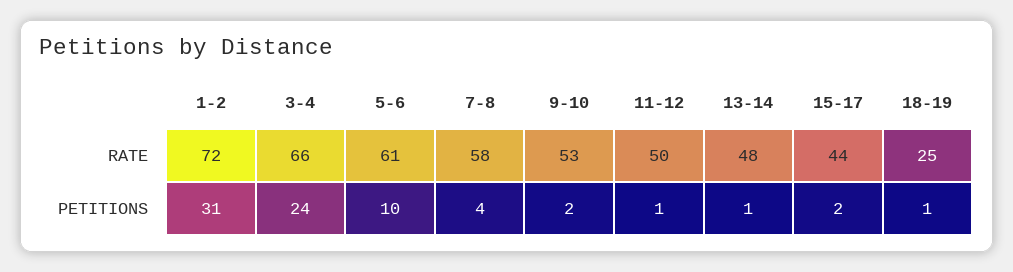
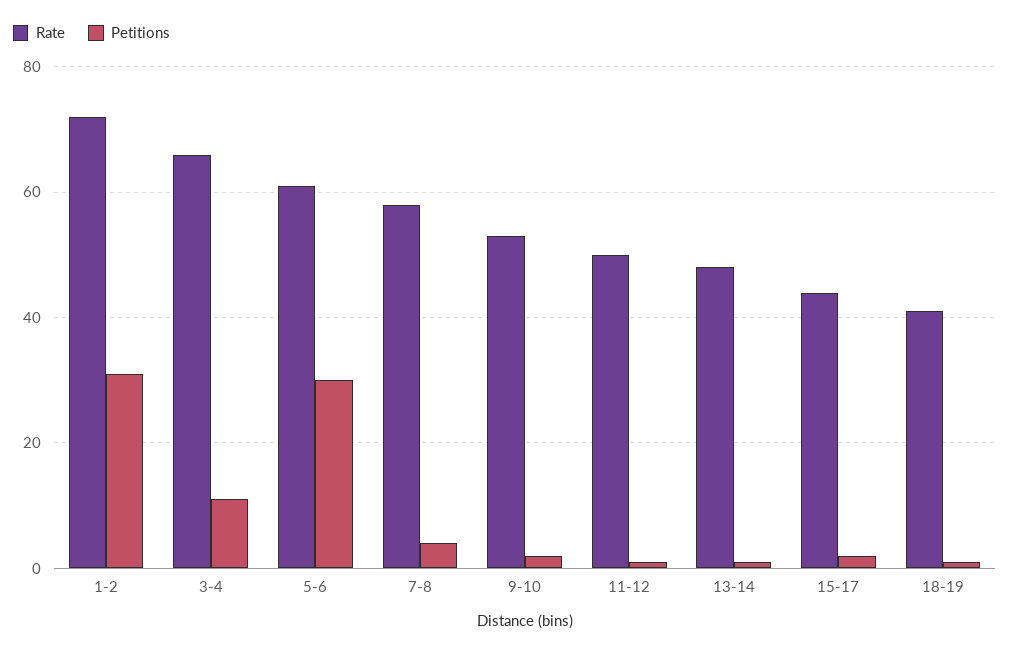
  {
    "RATE": {
      "1-2": 72,
      "3-4": 66,
      "5-6": 61,
      "7-8": 58,
      "9-10": 53,
      "11-12": 50,
      "13-14": 48,
      "15-17": 44,
-     "18-19": 25
+     "18-19": 40
    },
    "PETITIONS": {
      "1-2": 31,
-     "3-4": 24,
+     "3-4": 10,
-     "5-6": 10,
+     "5-6": 30,
      "7-8": 4,
      "9-10": 2,
      "11-12": 1,
      "13-14": 1,
      "15-17": 2,
      "18-19": 1
    }
  }

